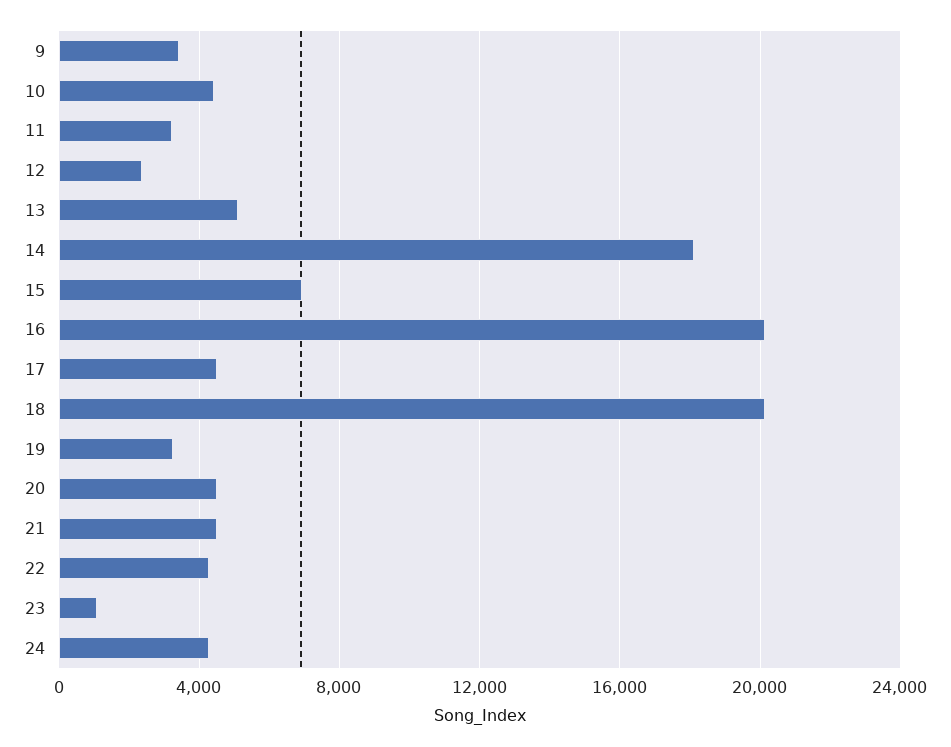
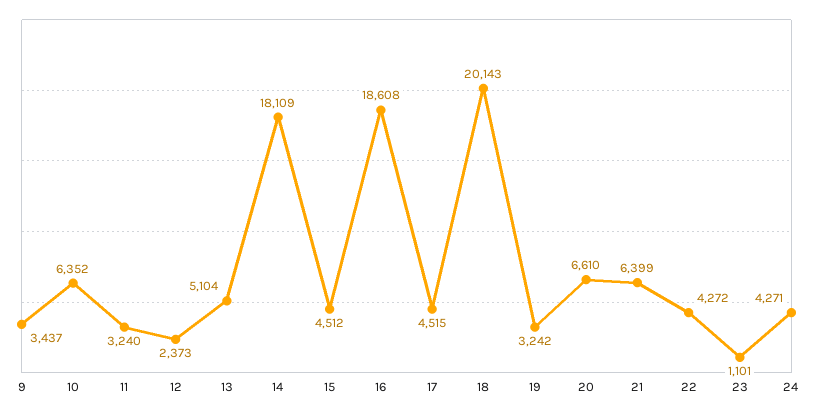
  {
    "9": 3437,
-   "10": 4500,
+   "10": 6352,
    "11": 3240,
    "12": 2373,
    "13": 5104,
    "14": 18109,
-   "15": 7000,
+   "15": 4512,
-   "16": 20000,
+   "16": 18608,
    "17": 4515,
    "18": 20143,
    "19": 3242,
-   "20": 4500,
+   "20": 6610,
-   "21": 4500,
+   "21": 6399,
    "22": 4272,
    "23": 1101,
    "24": 4271
  }

